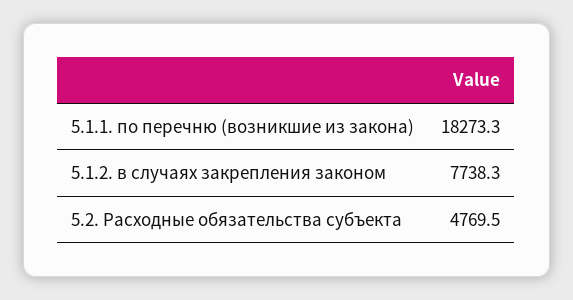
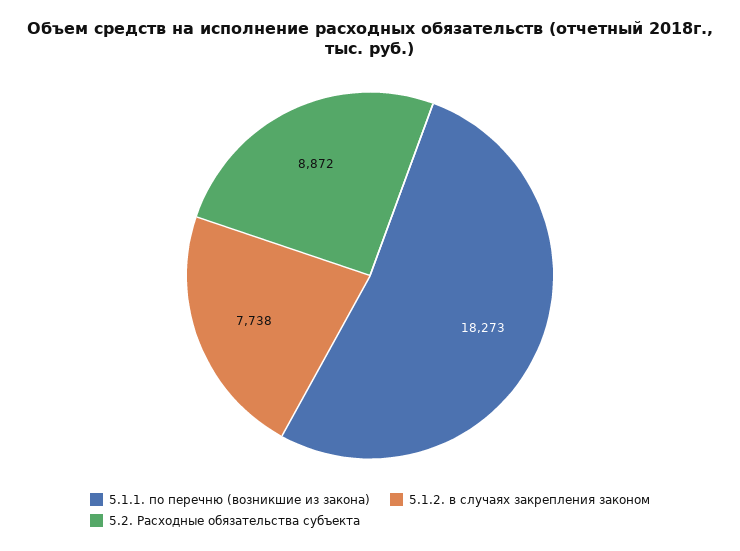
  {
    "5.1.1. по перечню (возникшие из закона)": 18273.3,
    "5.1.2. в случаях закрепления законом": 7738.3,
-   "5.2. Расходные обязательства субъекта": 4769.5
+   "5.2. Расходные обязательства субъекта": 8872
  }

